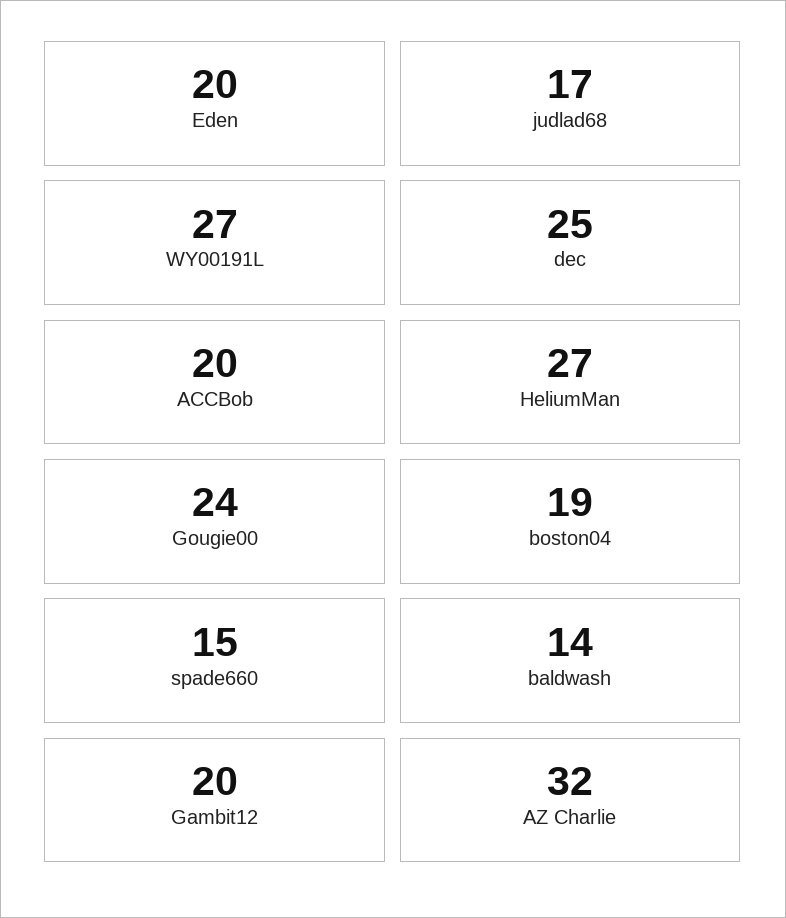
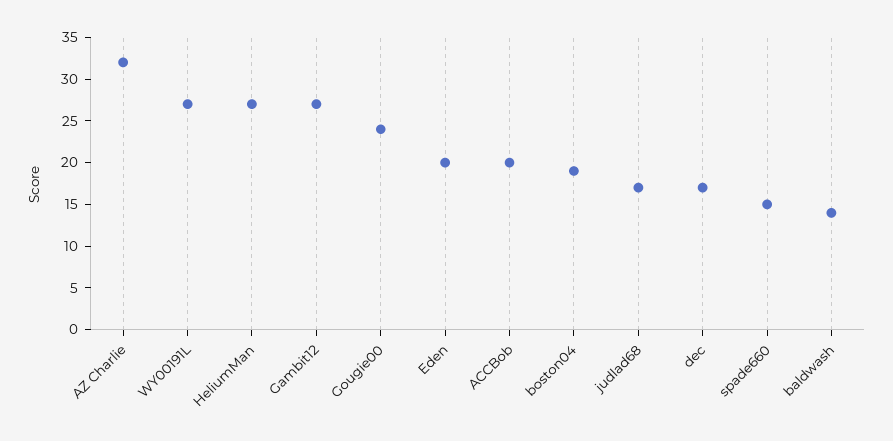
  {
    "Eden": 20,
    "judlad68": 17,
    "WY00191L": 27,
-   "dec": 25,
+   "dec": 17,
    "ACCBob": 20,
    "HeliumMan": 27,
    "Gougie00": 24,
    "boston04": 19,
    "spade660": 15,
    "baldwash": 14,
-   "Gambit12": 20,
+   "Gambit12": 27,
    "AZ Charlie": 32
  }

